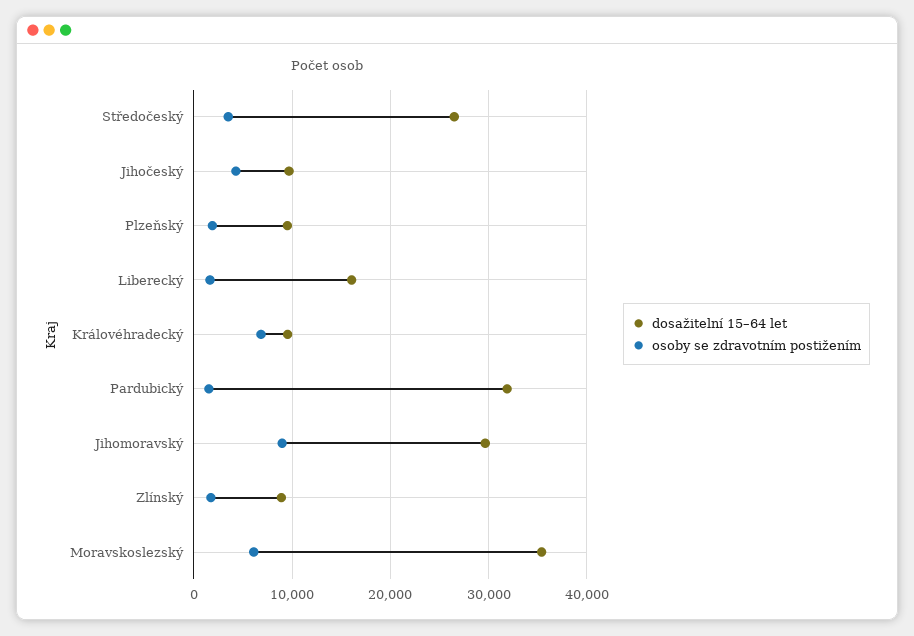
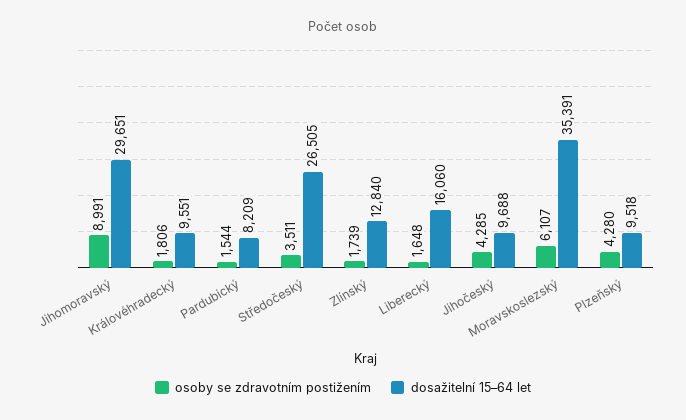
  {
    "dosažitelní 15–64 let": {
      "Středočeský": 26505,
      "Jihočeský": 9688,
      "Plzeňský": 9518,
      "Liberecký": 16060,
      "Královéhradecký": 9551,
-     "Pardubický": 32000,
+     "Pardubický": 8209,
      "Jihomoravský": 29651,
-     "Zlínský": 9000,
+     "Zlínský": 12840,
      "Moravskoslezský": 35391
    },
    "osoby se zdravotním postižením": {
      "Středočeský": 3511,
      "Jihočeský": 4285,
-     "Plzeňský": 2000,
+     "Plzeňský": 4280,
      "Liberecký": 1648,
-     "Královéhradecký": 7000,
+     "Královéhradecký": 1806,
      "Pardubický": 1544,
      "Jihomoravský": 8991,
      "Zlínský": 1739,
      "Moravskoslezský": 6107
    }
  }

